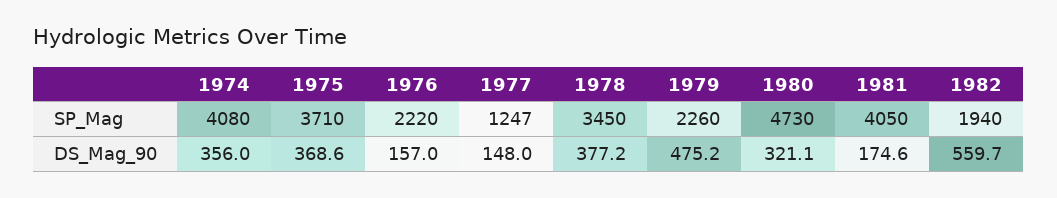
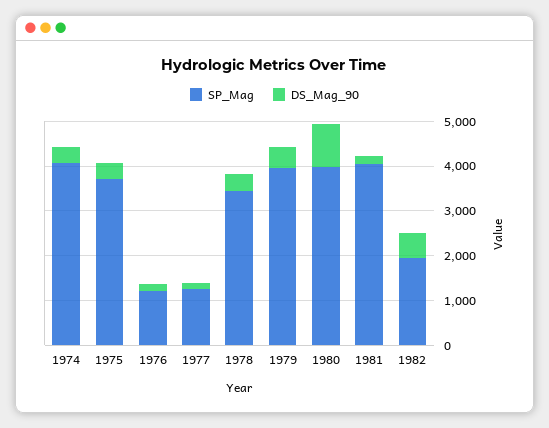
  {
    "SP_Mag": {
      "1974": 4080,
      "1975": 3710,
-     "1976": 2220,
+     "1976": 1200,
      "1977": 1247,
      "1978": 3450,
-     "1979": 2260,
+     "1979": 4000,
-     "1980": 4730,
+     "1980": 4000,
      "1981": 4050,
      "1982": 1940
    },
    "DS_Mag_90": {
      "1974": 356,
      "1975": 368.6,
      "1976": 157,
      "1977": 148,
      "1978": 377.2,
      "1979": 475.2,
-     "1980": 321.1,
+     "1980": 1000,
      "1981": 174.6,
      "1982": 559.7
    }
  }

